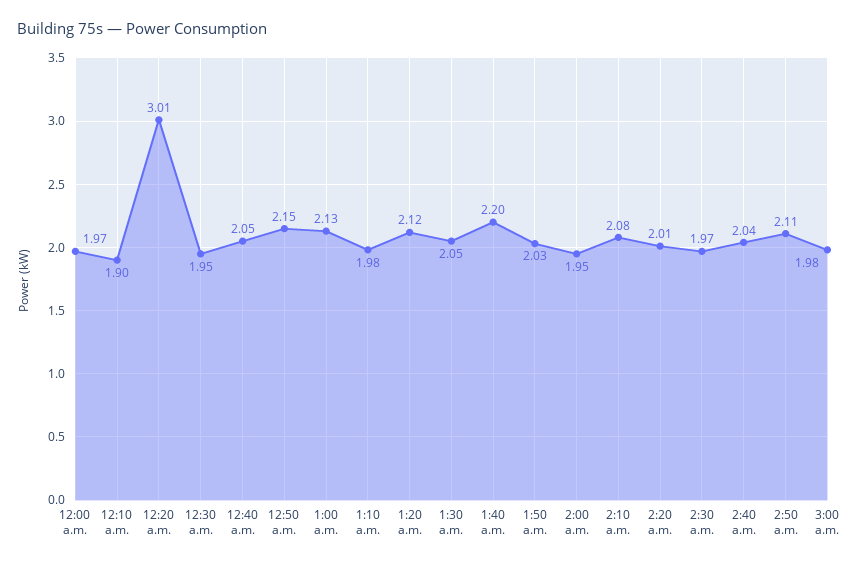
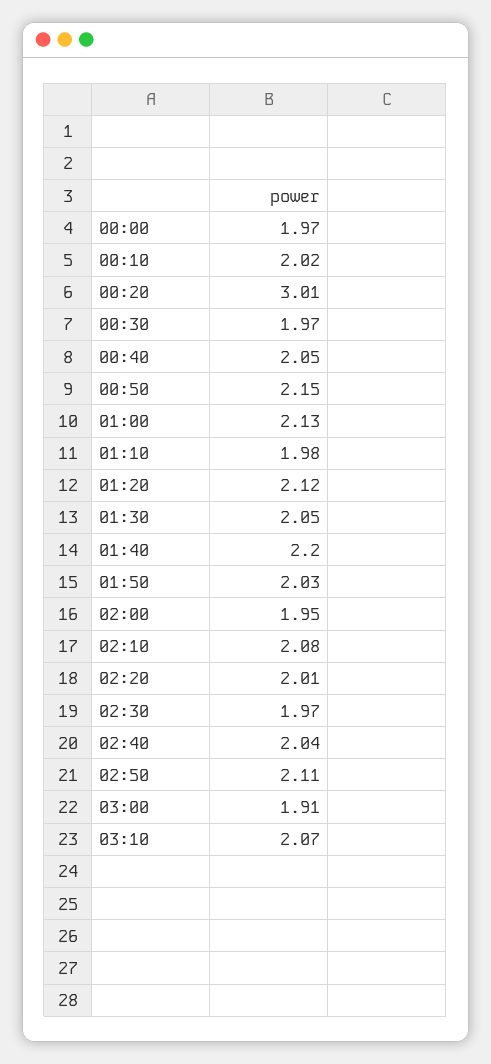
  {
    "12:00 a.m.": 1.97,
-   "12:10 a.m.": 1.9,
+   "12:10 a.m.": 2.02,
    "12:20 a.m.": 3.01,
-   "12:30 a.m.": 1.95,
+   "12:30 a.m.": 1.97,
    "12:40 a.m.": 2.05,
    "12:50 a.m.": 2.15,
    "1:00 a.m.": 2.13,
    "1:10 a.m.": 1.98,
    "1:20 a.m.": 2.12,
    "1:30 a.m.": 2.05,
    "1:40 a.m.": 2.2,
    "1:50 a.m.": 2.03,
    "2:00 a.m.": 1.95,
    "2:10 a.m.": 2.08,
    "2:20 a.m.": 2.01,
    "2:30 a.m.": 1.97,
    "2:40 a.m.": 2.04,
    "2:50 a.m.": 2.11,
-   "3:00 a.m.": 1.98
+   "3:00 a.m.": 1.91,
+   "03:10": 2.07
  }

